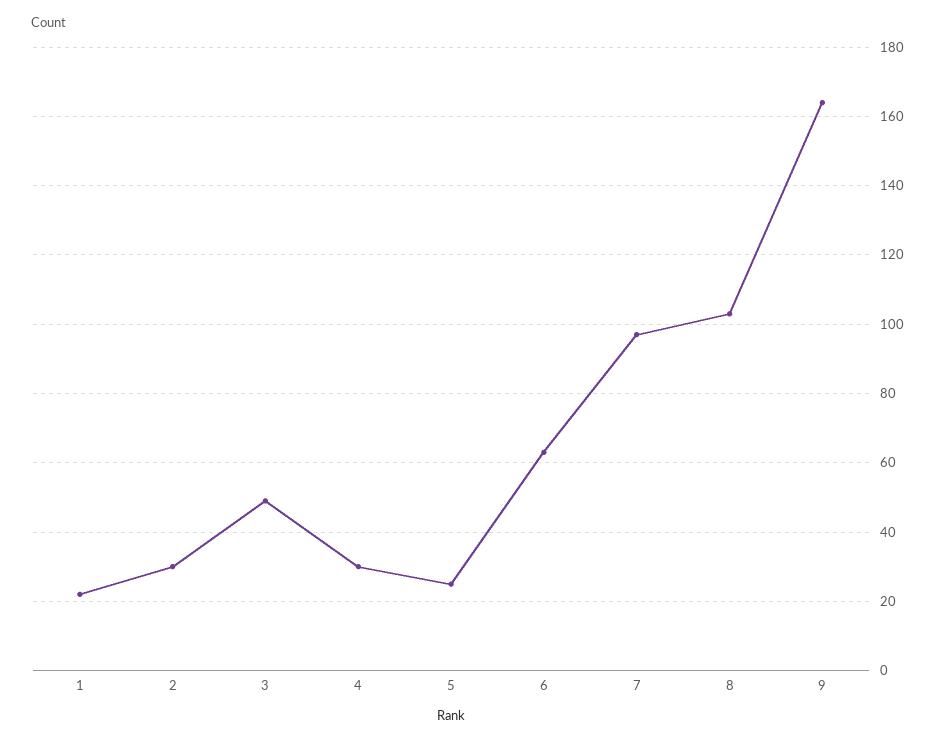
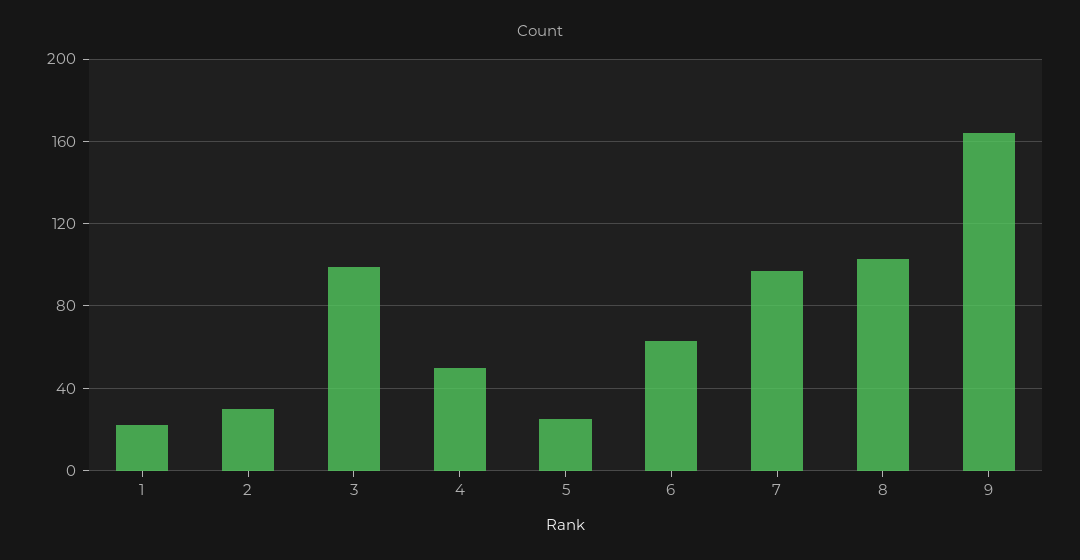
  {
    "1": 20,
    "2": 30,
-   "3": 50,
+   "3": 100,
-   "4": 30,
+   "4": 50,
    "5": 25,
    "6": 65,
    "7": 95,
    "8": 105,
    "9": 165
  }

